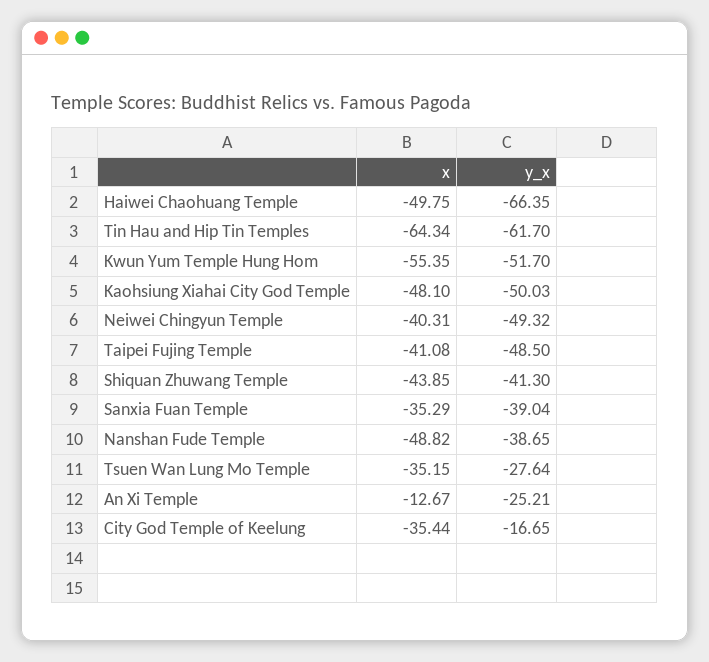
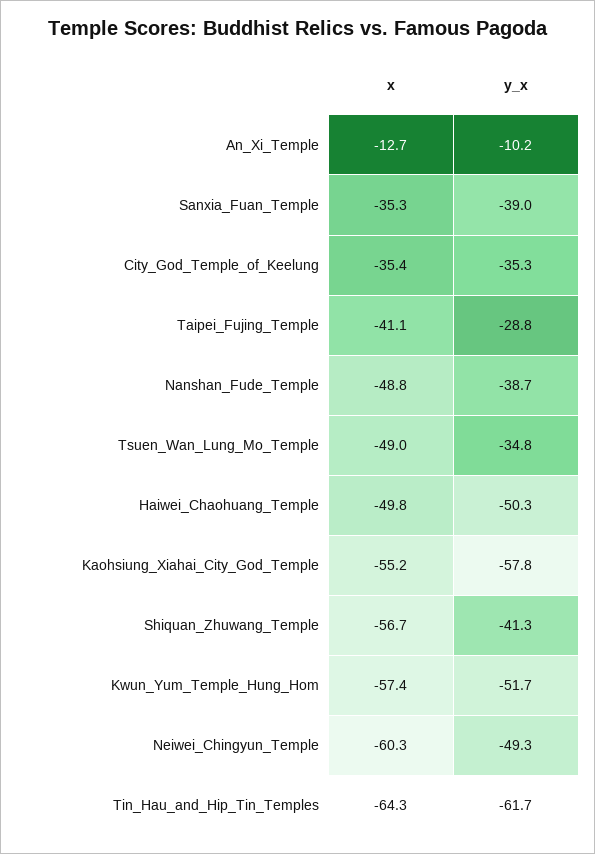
  {
    "x": {
      "Haiwei Chaohuang Temple": -49.75,
      "Tin Hau and Hip Tin Temples": -64.34,
-     "Kwun Yum Temple Hung Hom": -55.35,
+     "Kwun Yum Temple Hung Hom": -57.4,
-     "Kaohsiung Xiahai City God Temple": -48.1,
+     "Kaohsiung Xiahai City God Temple": -55.2,
-     "Neiwei Chingyun Temple": -40.31,
+     "Neiwei Chingyun Temple": -60.3,
      "Taipei Fujing Temple": -41.08,
-     "Shiquan Zhuwang Temple": -43.85,
+     "Shiquan Zhuwang Temple": -56.7,
      "Sanxia Fuan Temple": -35.29,
      "Nanshan Fude Temple": -48.82,
-     "Tsuen Wan Lung Mo Temple": -35.15,
+     "Tsuen Wan Lung Mo Temple": -49,
      "An Xi Temple": -12.67,
      "City God Temple of Keelung": -35.44
    },
    "y_x": {
-     "Haiwei Chaohuang Temple": -66.35,
+     "Haiwei Chaohuang Temple": -50.3,
      "Tin Hau and Hip Tin Temples": -61.7,
      "Kwun Yum Temple Hung Hom": -51.7,
-     "Kaohsiung Xiahai City God Temple": -50.03,
+     "Kaohsiung Xiahai City God Temple": -57.8,
      "Neiwei Chingyun Temple": -49.32,
-     "Taipei Fujing Temple": -48.5,
+     "Taipei Fujing Temple": -28.8,
      "Shiquan Zhuwang Temple": -41.3,
      "Sanxia Fuan Temple": -39.04,
      "Nanshan Fude Temple": -38.65,
-     "Tsuen Wan Lung Mo Temple": -27.64,
+     "Tsuen Wan Lung Mo Temple": -34.8,
-     "An Xi Temple": -25.21,
+     "An Xi Temple": -10.2,
-     "City God Temple of Keelung": -16.65
+     "City God Temple of Keelung": -35.3
    }
  }

